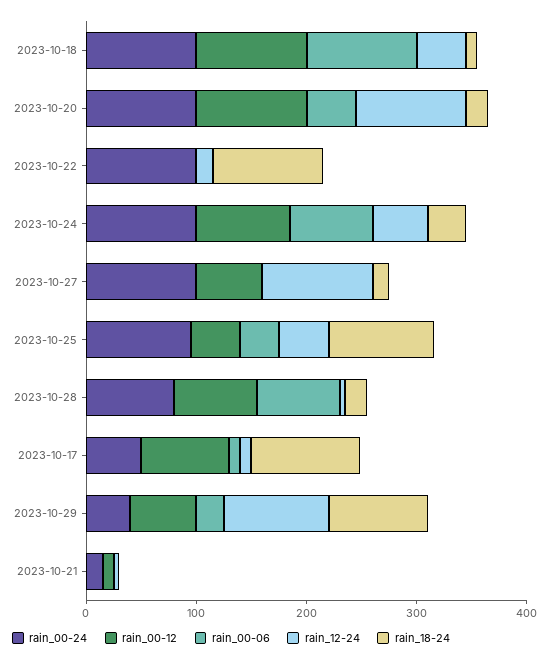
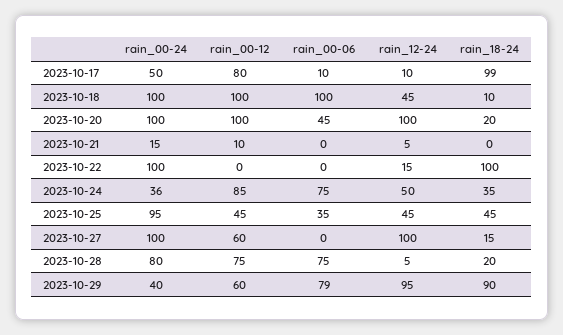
  {
    "rain_00-24": {
      "2023-10-18": 100,
      "2023-10-20": 100,
      "2023-10-22": 100,
-     "2023-10-24": 100,
+     "2023-10-24": 36,
      "2023-10-27": 100,
      "2023-10-25": 95,
      "2023-10-28": 80,
      "2023-10-17": 50,
      "2023-10-29": 40,
      "2023-10-21": 15
    },
    "rain_00-12": {
      "2023-10-18": 100,
      "2023-10-20": 100,
      "2023-10-22": 0,
      "2023-10-24": 85,
      "2023-10-27": 60,
      "2023-10-25": 45,
      "2023-10-28": 75,
      "2023-10-17": 80,
      "2023-10-29": 60,
      "2023-10-21": 10
    },
    "rain_00-06": {
      "2023-10-18": 100,
      "2023-10-20": 45,
      "2023-10-22": 0,
      "2023-10-24": 75,
      "2023-10-27": 0,
      "2023-10-25": 35,
      "2023-10-28": 75,
      "2023-10-17": 10,
-     "2023-10-29": 20,
+     "2023-10-29": 79,
      "2023-10-21": 0
    },
    "rain_12-24": {
      "2023-10-18": 45,
      "2023-10-20": 100,
      "2023-10-22": 15,
      "2023-10-24": 50,
      "2023-10-27": 100,
      "2023-10-25": 45,
      "2023-10-28": 5,
      "2023-10-17": 10,
      "2023-10-29": 95,
      "2023-10-21": 5
    },
    "rain_18-24": {
      "2023-10-18": 10,
      "2023-10-20": 20,
      "2023-10-22": 100,
      "2023-10-24": 35,
      "2023-10-27": 15,
-     "2023-10-25": 100,
+     "2023-10-25": 45,
      "2023-10-28": 20,
      "2023-10-17": 99,
      "2023-10-29": 90,
      "2023-10-21": 0
    }
  }

